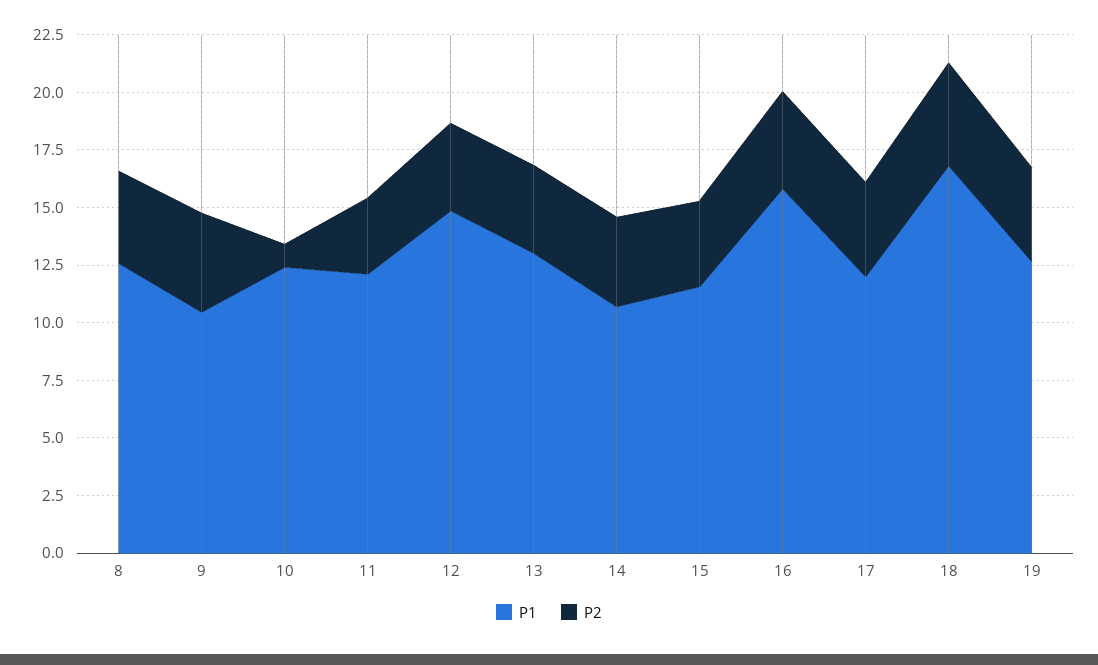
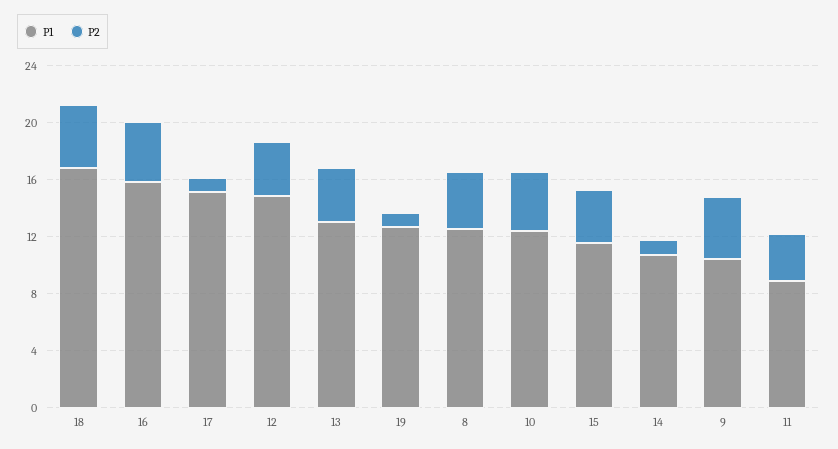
  {
    "P1": {
      "8": 12.5,
      "9": 10.5,
      "10": 12.5,
-     "11": 12,
+     "11": 9,
      "12": 15,
      "13": 13,
      "14": 10.5,
      "15": 11.5,
      "16": 16,
-     "17": 12,
+     "17": 15,
      "18": 17,
      "19": 12.5
    },
    "P2": {
      "8": 4,
      "9": 4.5,
-     "10": 1,
+     "10": 4,
      "11": 3.5,
      "12": 4,
      "13": 4,
-     "14": 4,
+     "14": 1,
      "15": 3.5,
      "16": 4,
-     "17": 4,
+     "17": 1,
      "18": 4.5,
-     "19": 4
+     "19": 1
    }
  }

